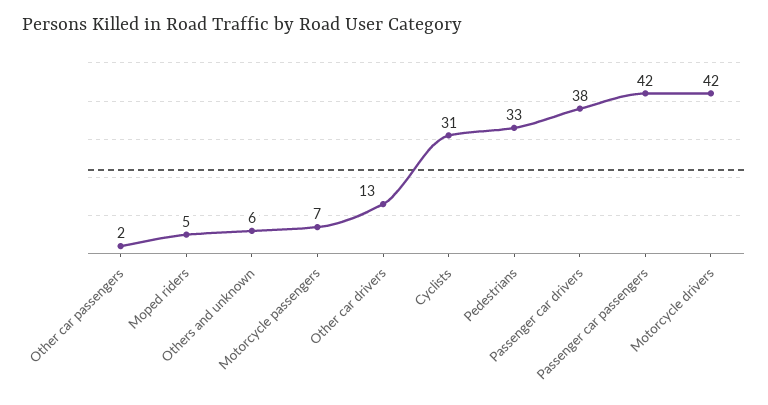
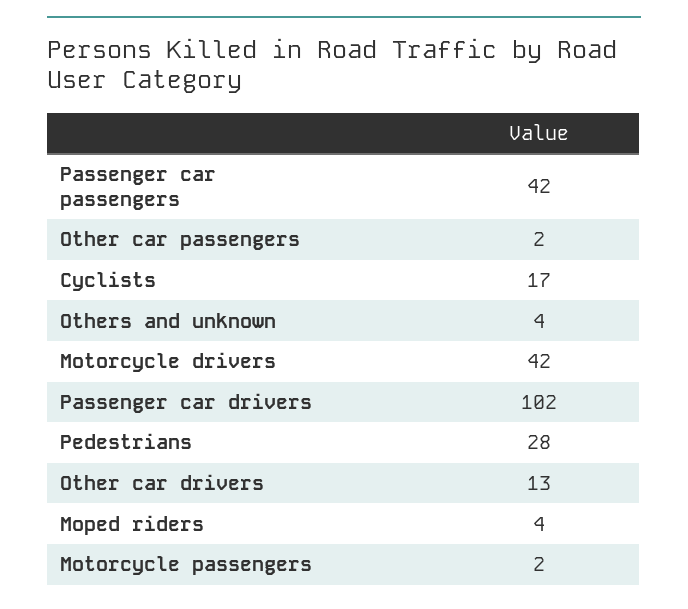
  {
    "Other car passengers": 2,
-   "Moped riders": 5,
+   "Moped riders": 4,
-   "Others and unknown": 6,
+   "Others and unknown": 4,
-   "Motorcycle passengers": 7,
+   "Motorcycle passengers": 2,
    "Other car drivers": 13,
-   "Cyclists": 31,
+   "Cyclists": 17,
-   "Pedestrians": 33,
+   "Pedestrians": 28,
-   "Passenger car drivers": 38,
+   "Passenger car drivers": 102,
    "Passenger car passengers": 42,
    "Motorcycle drivers": 42
  }

